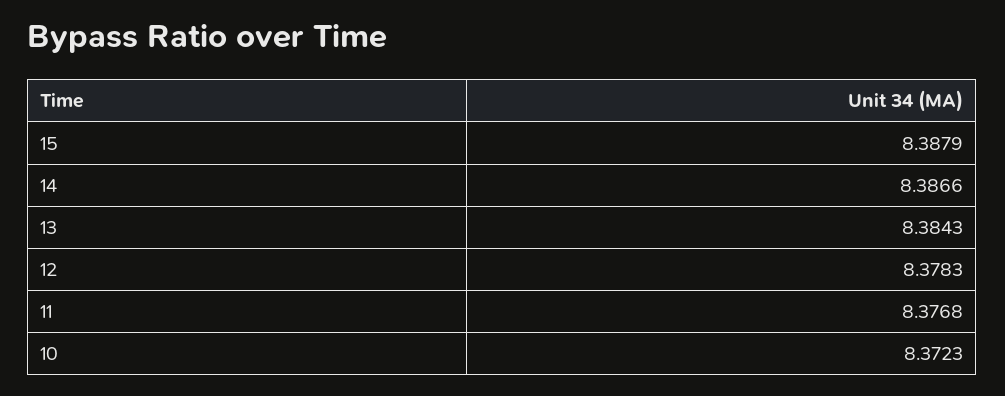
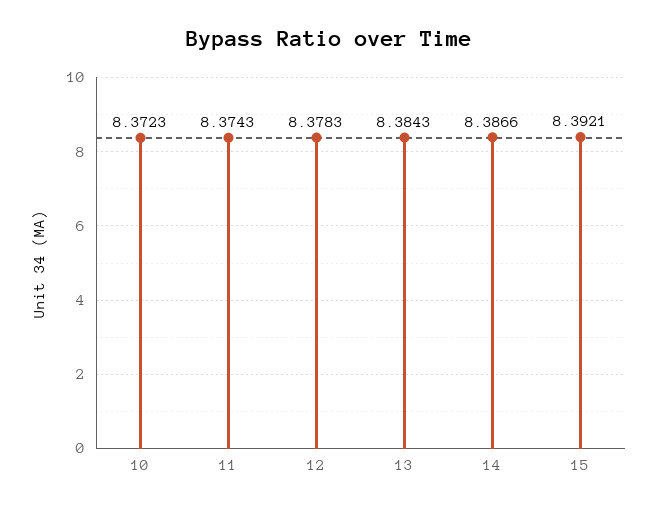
  {
-   "15": 8.3879,
+   "15": 8.3921,
    "14": 8.3866,
    "13": 8.3843,
    "12": 8.3783,
-   "11": 8.3768,
+   "11": 8.3743,
    "10": 8.3723
  }

